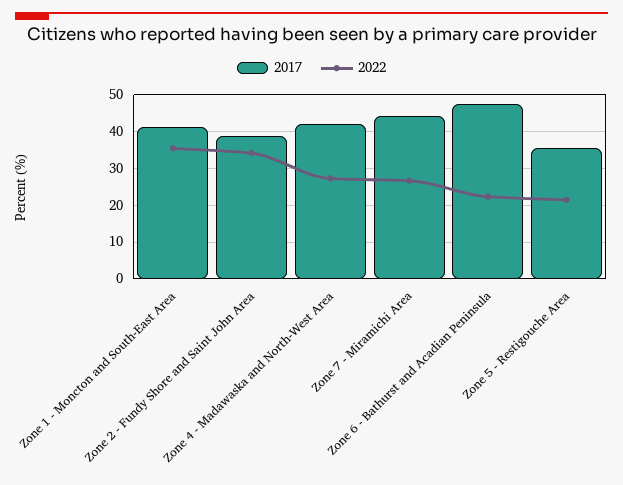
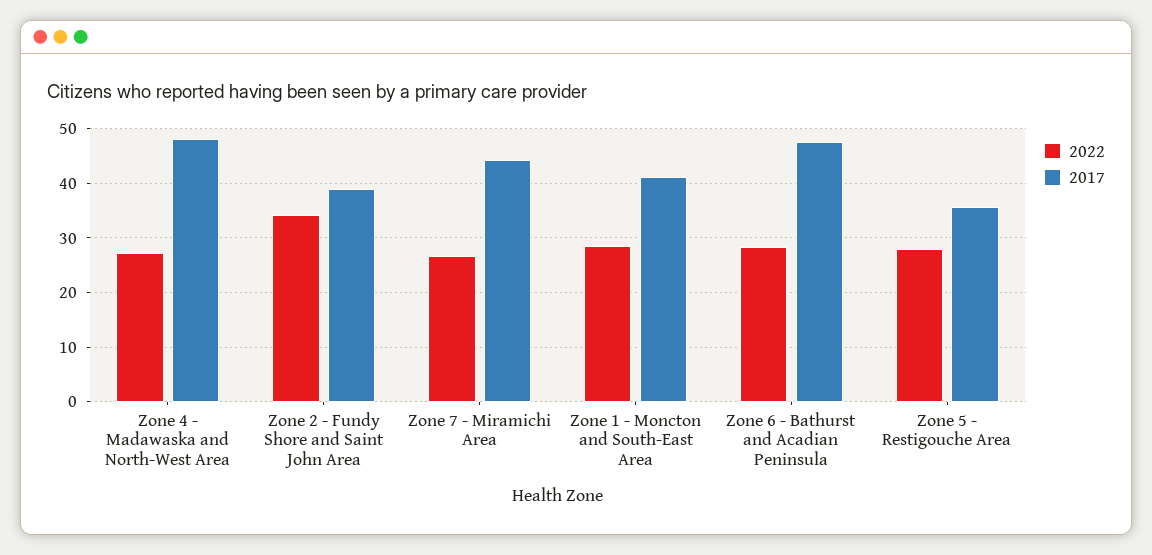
  {
    "2017": {
      "Zone 1 - Moncton and South-East Area": 42,
      "Zone 2 - Fundy Shore and Saint John Area": 38,
-     "Zone 4 - Madawaska and North-West Area": 42,
+     "Zone 4 - Madawaska and North-West Area": 48,
      "Zone 7 - Miramichi Area": 44,
      "Zone 6 - Bathurst and Acadian Peninsula": 48,
      "Zone 5 - Restigouche Area": 36
    },
    "2022": {
-     "Zone 1 - Moncton and South-East Area": 36,
+     "Zone 1 - Moncton and South-East Area": 28,
      "Zone 2 - Fundy Shore and Saint John Area": 34,
      "Zone 4 - Madawaska and North-West Area": 28,
      "Zone 7 - Miramichi Area": 26,
-     "Zone 6 - Bathurst and Acadian Peninsula": 22,
+     "Zone 6 - Bathurst and Acadian Peninsula": 28,
-     "Zone 5 - Restigouche Area": 22
+     "Zone 5 - Restigouche Area": 28
    }
  }

